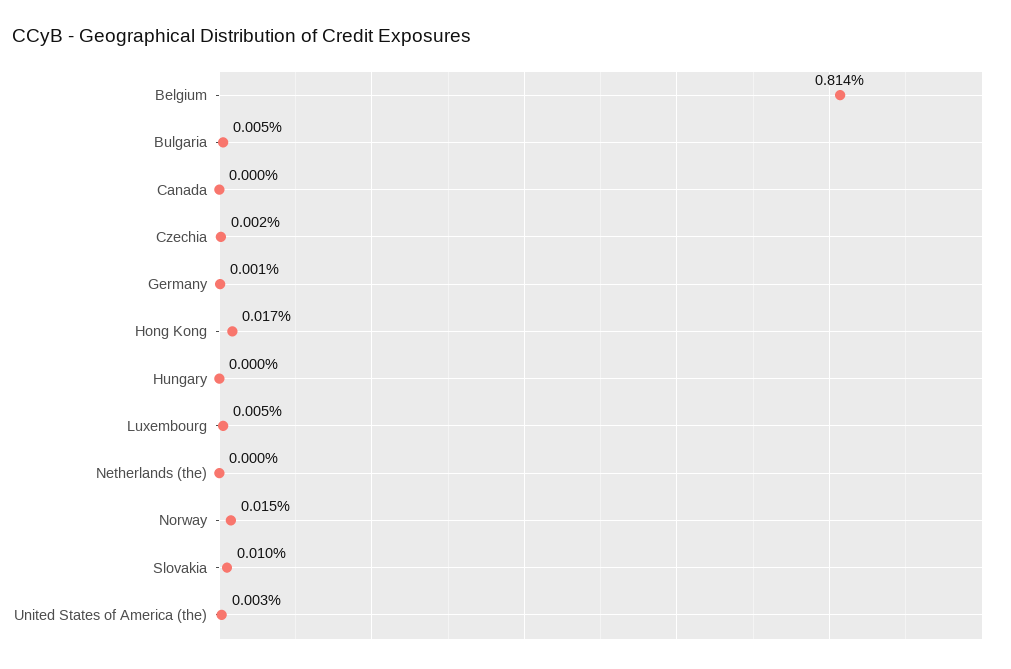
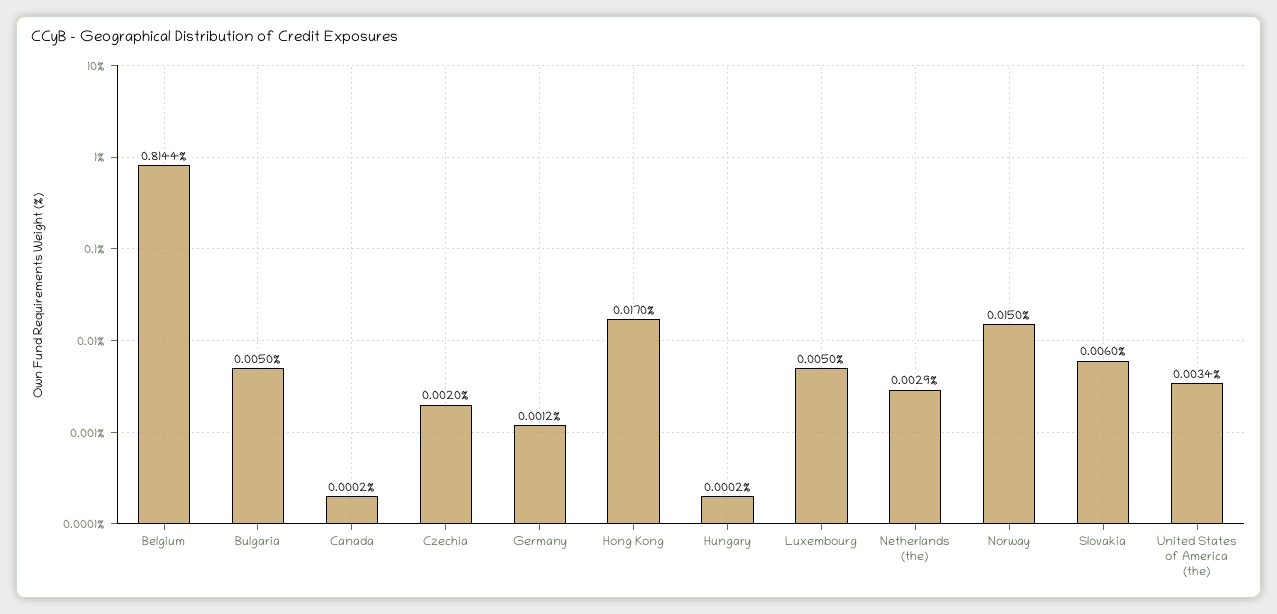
  {
    "Belgium": 0.8144,
    "Bulgaria": 0.005,
    "Canada": 0.0002,
    "Czechia": 0.002,
    "Germany": 0.0012,
    "Hong Kong": 0.017,
    "Hungary": 0.0002,
    "Luxembourg": 0.005,
-   "Netherlands (the)": 0,
+   "Netherlands (the)": 0.0029,
    "Norway": 0.015,
-   "Slovakia": 0.01,
+   "Slovakia": 0.006,
    "United States of America (the)": 0.0034
  }

